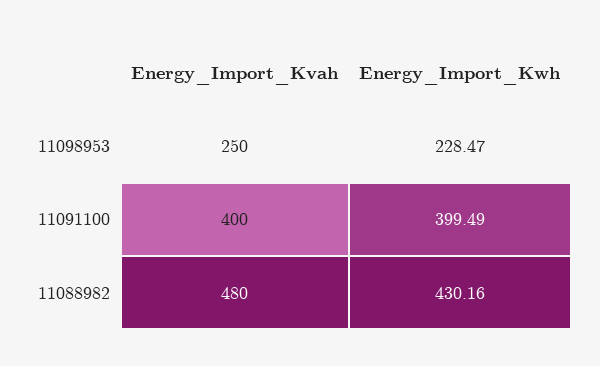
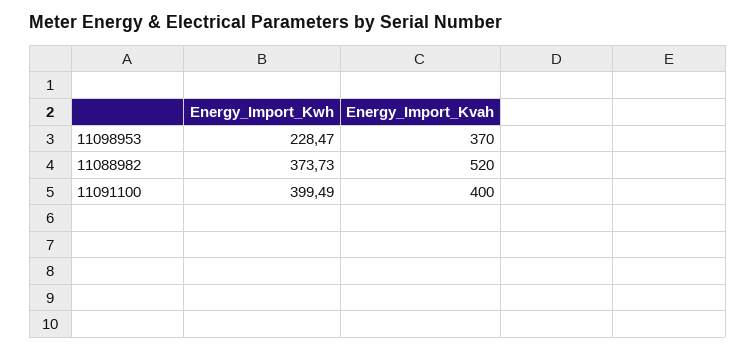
  {
    "Energy_Import_Kvah": {
-     "11098953": 250,
+     "11098953": 370,
      "11091100": 400,
-     "11088982": 480
+     "11088982": 520
    },
    "Energy_Import_Kwh": {
      "11098953": 228.47,
      "11091100": 399.49,
-     "11088982": 430.16
+     "11088982": 373.73
    }
  }

